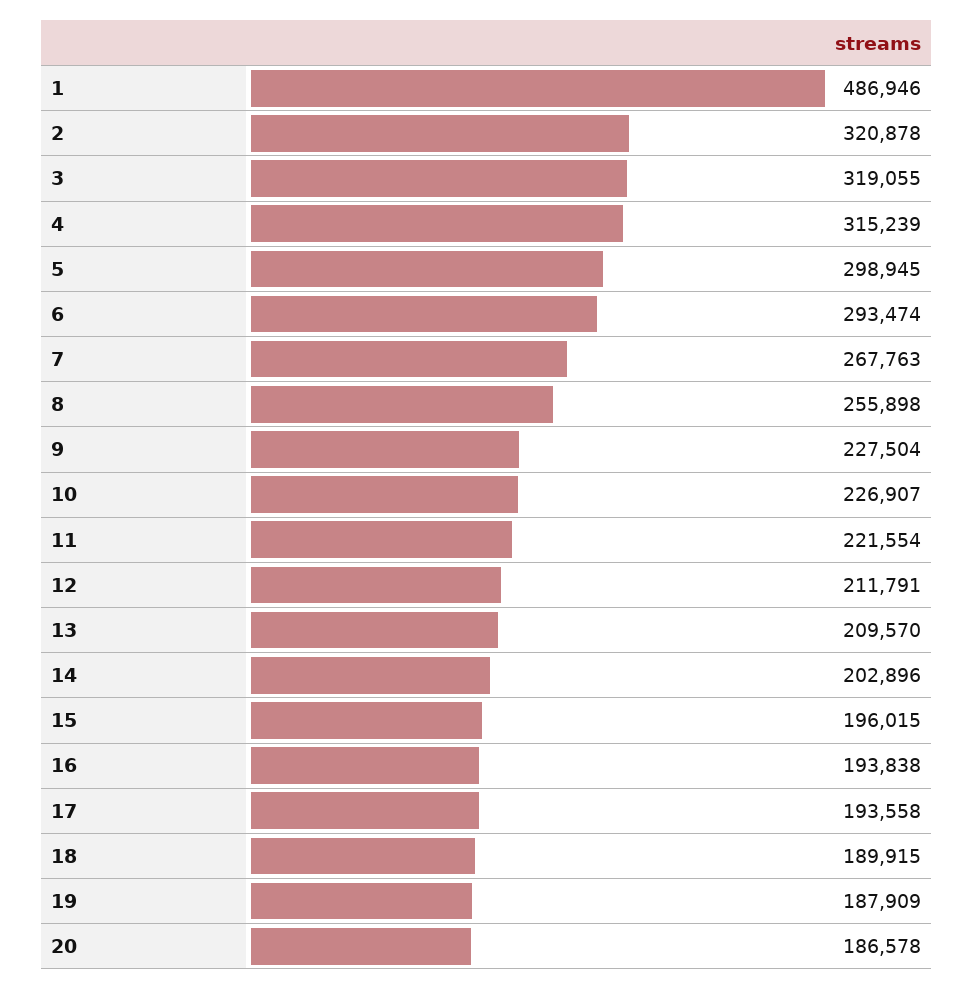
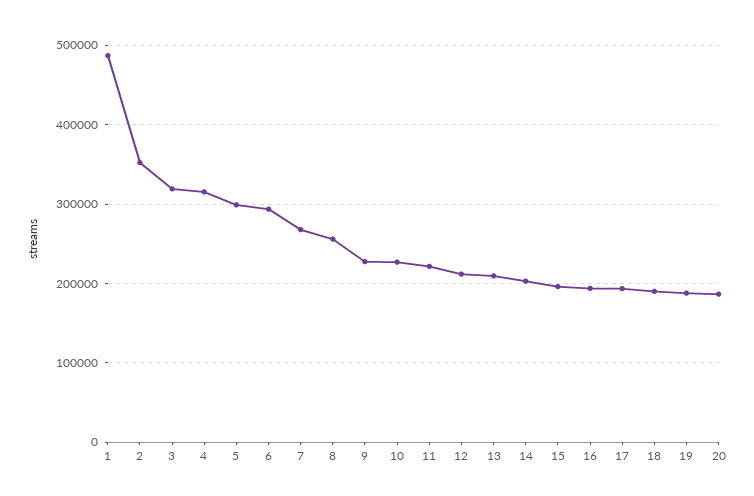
  {
    "1": 486946,
-   "2": 320878,
+   "2": 350000,
    "3": 319055,
    "4": 315239,
    "5": 298945,
    "6": 293474,
    "7": 267763,
    "8": 255898,
    "9": 227504,
    "10": 226907,
    "11": 221554,
    "12": 211791,
    "13": 209570,
    "14": 202896,
    "15": 196015,
    "16": 193838,
    "17": 193558,
    "18": 189915,
    "19": 187909,
    "20": 186578
  }

